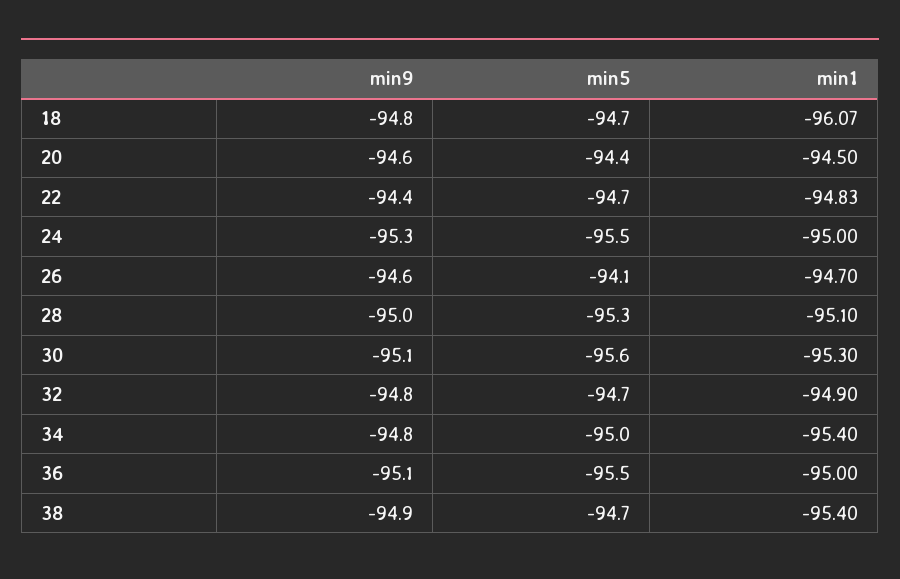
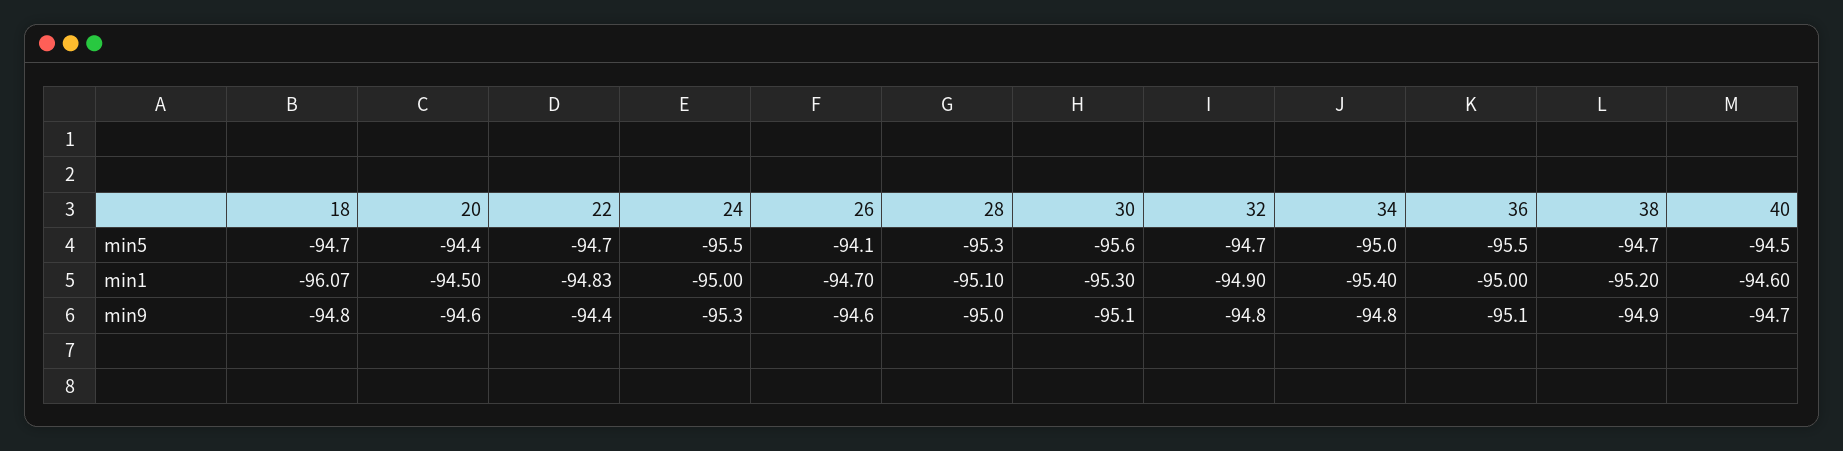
  {
    "min9": {
      "18": -94.8,
      "20": -94.6,
      "22": -94.4,
      "24": -95.3,
      "26": -94.6,
      "28": -95,
      "30": -95.1,
      "32": -94.8,
      "34": -94.8,
      "36": -95.1,
-     "38": -94.9
+     "38": -94.9,
+     "40": -94.7
    },
    "min5": {
      "18": -94.7,
      "20": -94.4,
      "22": -94.7,
      "24": -95.5,
      "26": -94.1,
      "28": -95.3,
      "30": -95.6,
      "32": -94.7,
      "34": -95,
      "36": -95.5,
-     "38": -94.7
+     "38": -94.7,
+     "40": -94.5
    },
    "min1": {
      "18": -96.07,
      "20": -94.5,
      "22": -94.83,
      "24": -95,
      "26": -94.7,
      "28": -95.1,
      "30": -95.3,
      "32": -94.9,
      "34": -95.4,
      "36": -95,
-     "38": -95.4
+     "38": -95.2,
+     "40": -94.6
    }
  }

